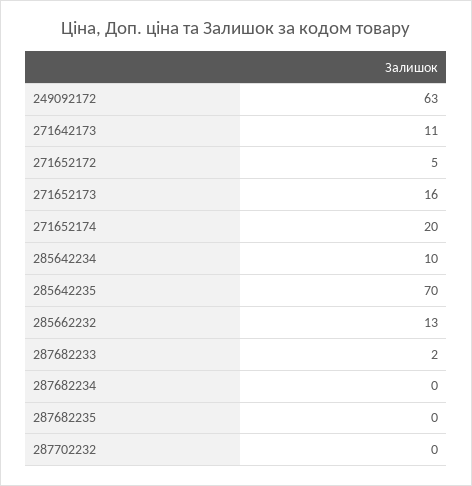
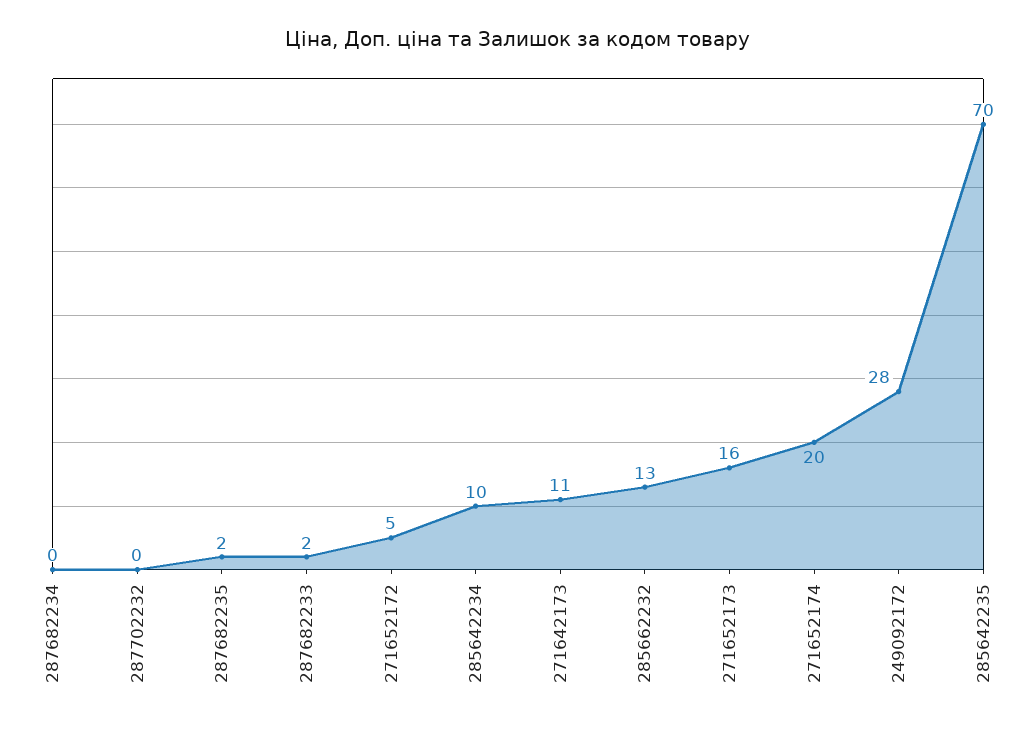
  {
-   "249092172": 63,
+   "249092172": 28,
    "271642173": 11,
    "271652172": 5,
    "271652173": 16,
    "271652174": 20,
    "285642234": 10,
    "285642235": 70,
    "285662232": 13,
    "287682233": 2,
    "287682234": 0,
-   "287682235": 0,
+   "287682235": 2,
    "287702232": 0
  }

